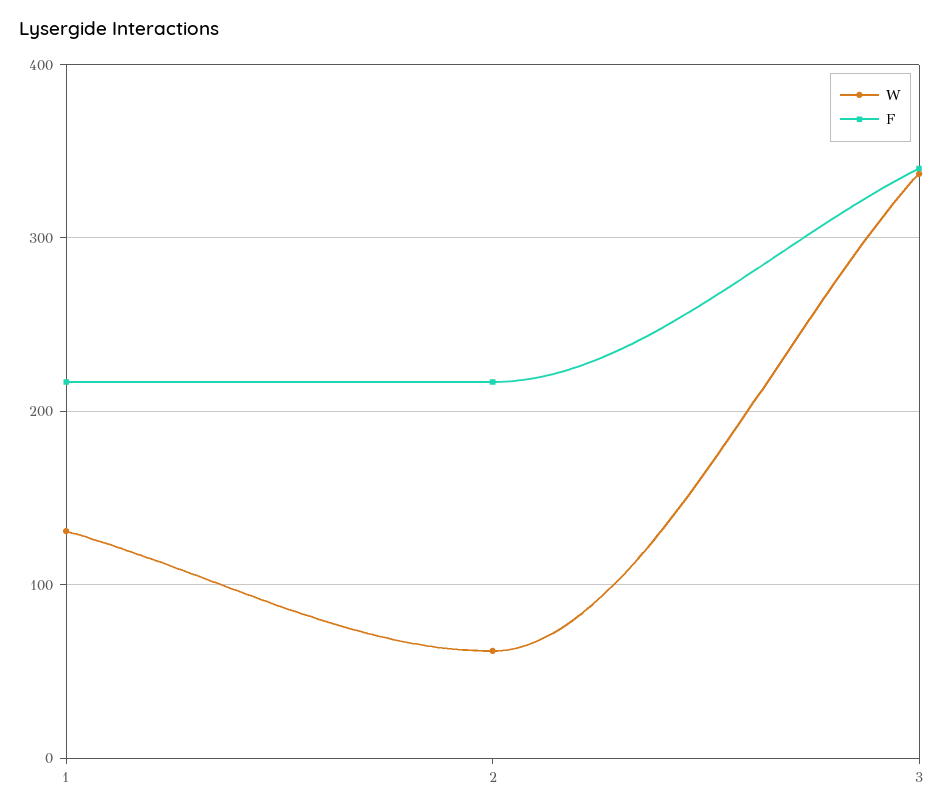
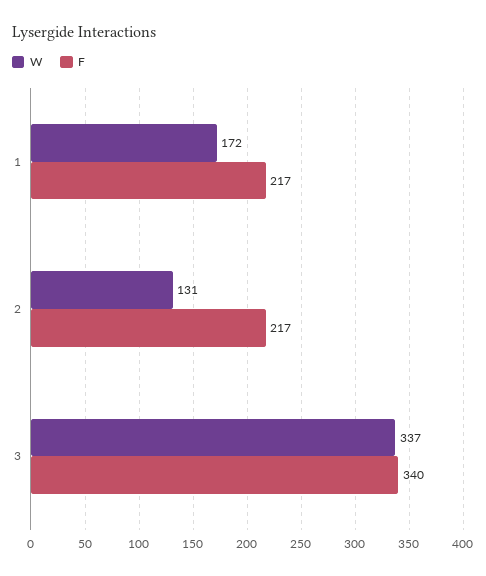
  {
    "W": {
-     "1": 130,
+     "1": 172,
-     "2": 60,
+     "2": 131,
      "3": 337
    },
    "F": {
      "1": 217,
      "2": 217,
      "3": 340
    }
  }

